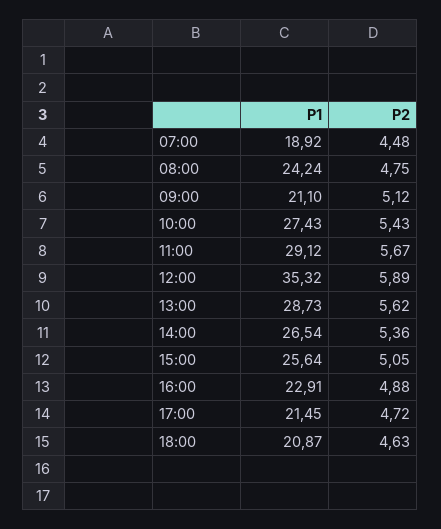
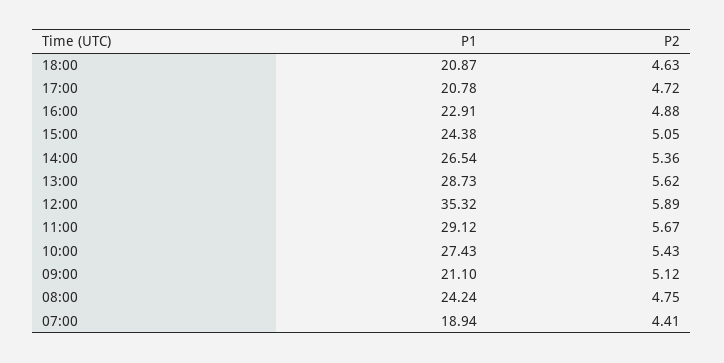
  {
    "P1": {
-     "07:00": 18.92,
+     "07:00": 18.94,
      "08:00": 24.24,
      "09:00": 21.1,
      "10:00": 27.43,
      "11:00": 29.12,
      "12:00": 35.32,
      "13:00": 28.73,
      "14:00": 26.54,
-     "15:00": 25.64,
+     "15:00": 24.38,
      "16:00": 22.91,
-     "17:00": 21.45,
+     "17:00": 20.78,
      "18:00": 20.87
    },
    "P2": {
-     "07:00": 4.48,
+     "07:00": 4.41,
      "08:00": 4.75,
      "09:00": 5.12,
      "10:00": 5.43,
      "11:00": 5.67,
      "12:00": 5.89,
      "13:00": 5.62,
      "14:00": 5.36,
      "15:00": 5.05,
      "16:00": 4.88,
      "17:00": 4.72,
      "18:00": 4.63
    }
  }

